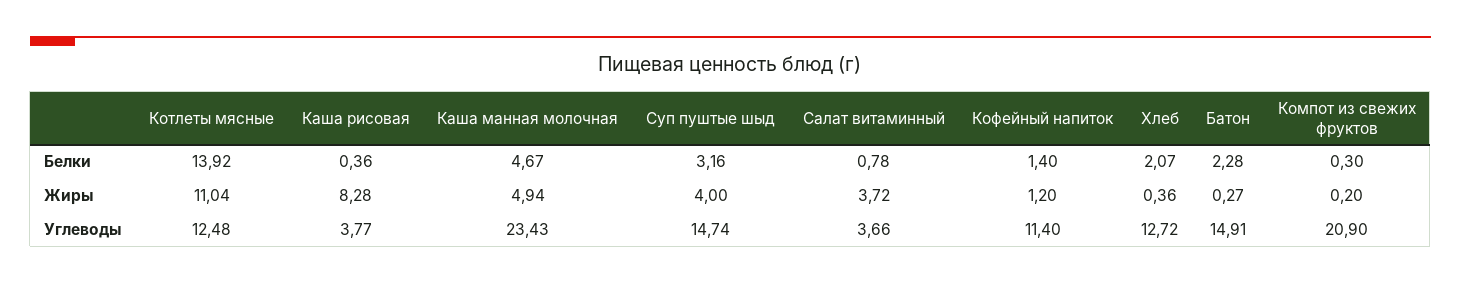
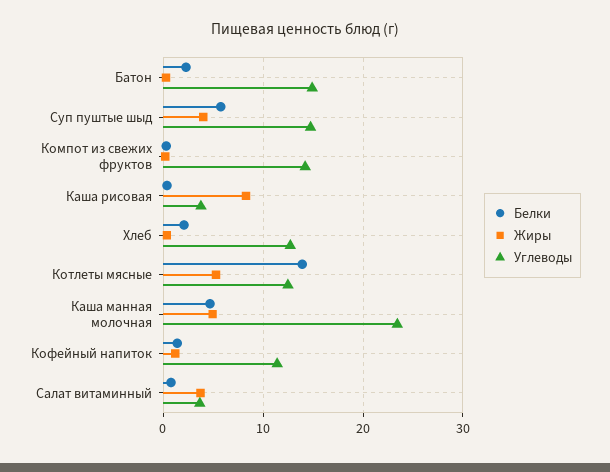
  {
    "Белки": {
      "Котлеты мясные": 13.92,
      "Каша рисовая": 0.36,
      "Каша манная молочная": 4.67,
-     "Суп пуштые шыд": 3.16,
+     "Суп пуштые шыд": 6,
      "Салат витаминный": 0.78,
      "Кофейный напиток": 1.4,
      "Хлеб": 2.07,
      "Батон": 2.28,
      "Компот из свежих фруктов": 0.3
    },
    "Жиры": {
-     "Котлеты мясные": 11.04,
+     "Котлеты мясные": 5,
      "Каша рисовая": 8.28,
      "Каша манная молочная": 4.94,
      "Суп пуштые шыд": 4,
      "Салат витаминный": 3.72,
      "Кофейный напиток": 1.2,
      "Хлеб": 0.36,
      "Батон": 0.27,
      "Компот из свежих фруктов": 0.2
    },
    "Углеводы": {
      "Котлеты мясные": 12.48,
      "Каша рисовая": 3.77,
      "Каша манная молочная": 23.43,
      "Суп пуштые шыд": 14.74,
      "Салат витаминный": 3.66,
      "Кофейный напиток": 11.4,
      "Хлеб": 12.72,
      "Батон": 14.91,
-     "Компот из свежих фруктов": 20.9
+     "Компот из свежих фруктов": 14
    }
  }

